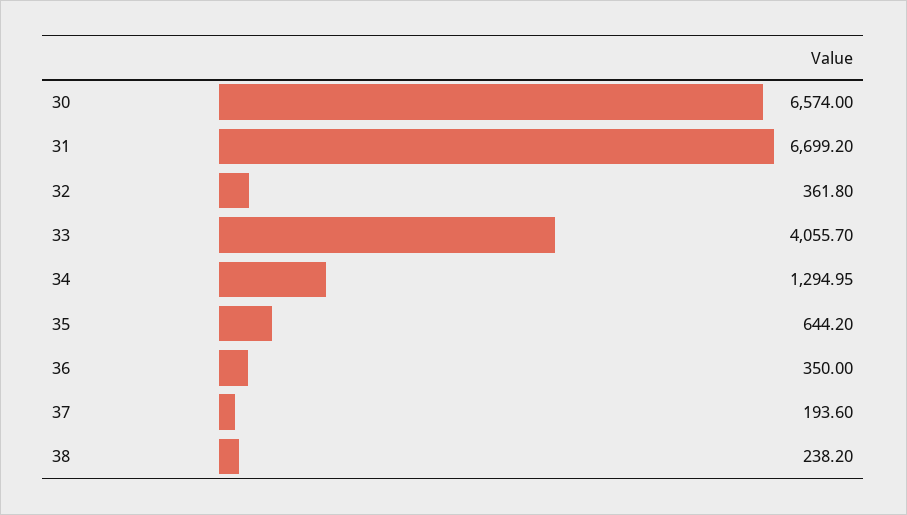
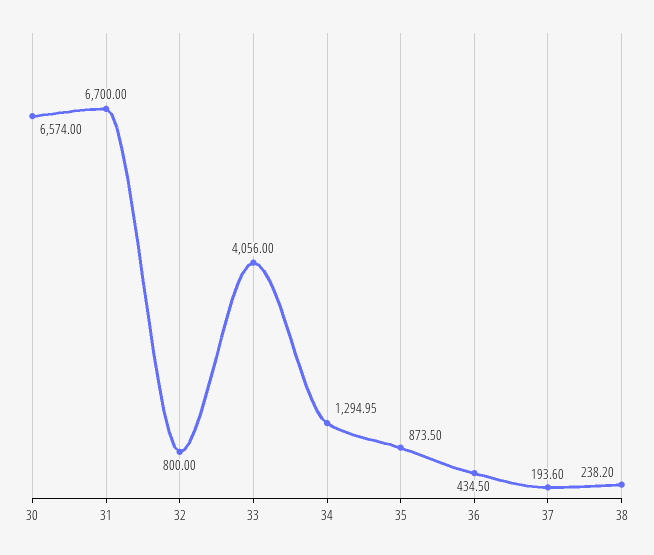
  {
    "30": 6574,
-   "31": 6699.2,
+   "31": 6700,
-   "32": 361.8,
+   "32": 800,
-   "33": 4055.7,
+   "33": 4056,
    "34": 1294.95,
-   "35": 644.2,
+   "35": 873.5,
-   "36": 350,
+   "36": 434.5,
    "37": 193.6,
    "38": 238.2
  }

